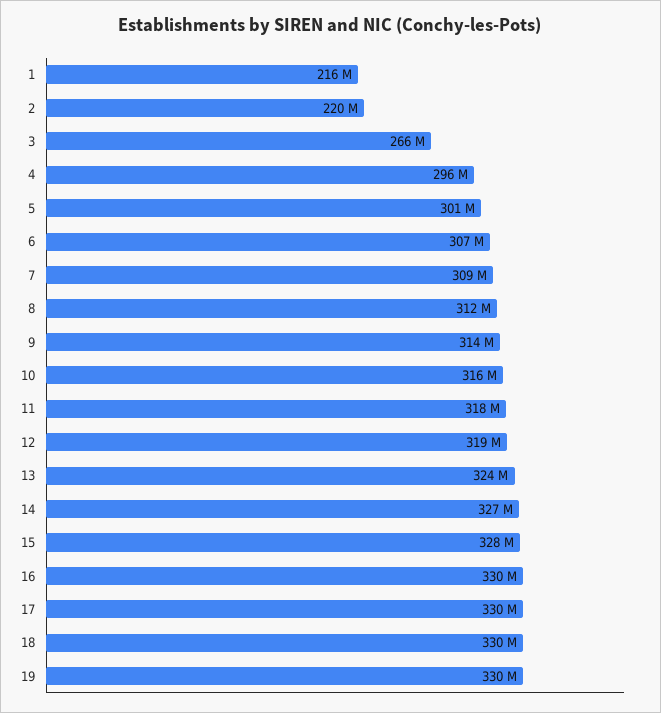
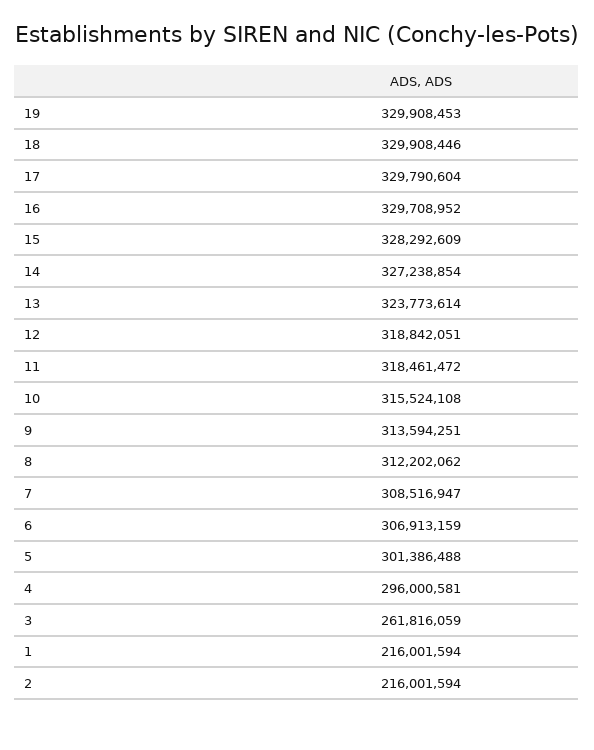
  {
    "1": 216001594,
-   "2": 220000000,
+   "2": 216001594,
-   "3": 266000000,
+   "3": 261816059,
    "4": 296000581,
    "5": 301386488,
    "6": 306913159,
    "7": 308516947,
    "8": 312202062,
    "9": 313594251,
    "10": 315524108,
    "11": 318461472,
    "12": 318842051,
    "13": 323773614,
    "14": 327238854,
    "15": 328292609,
    "16": 329708952,
    "17": 329790604,
    "18": 329908446,
    "19": 329908453
  }

